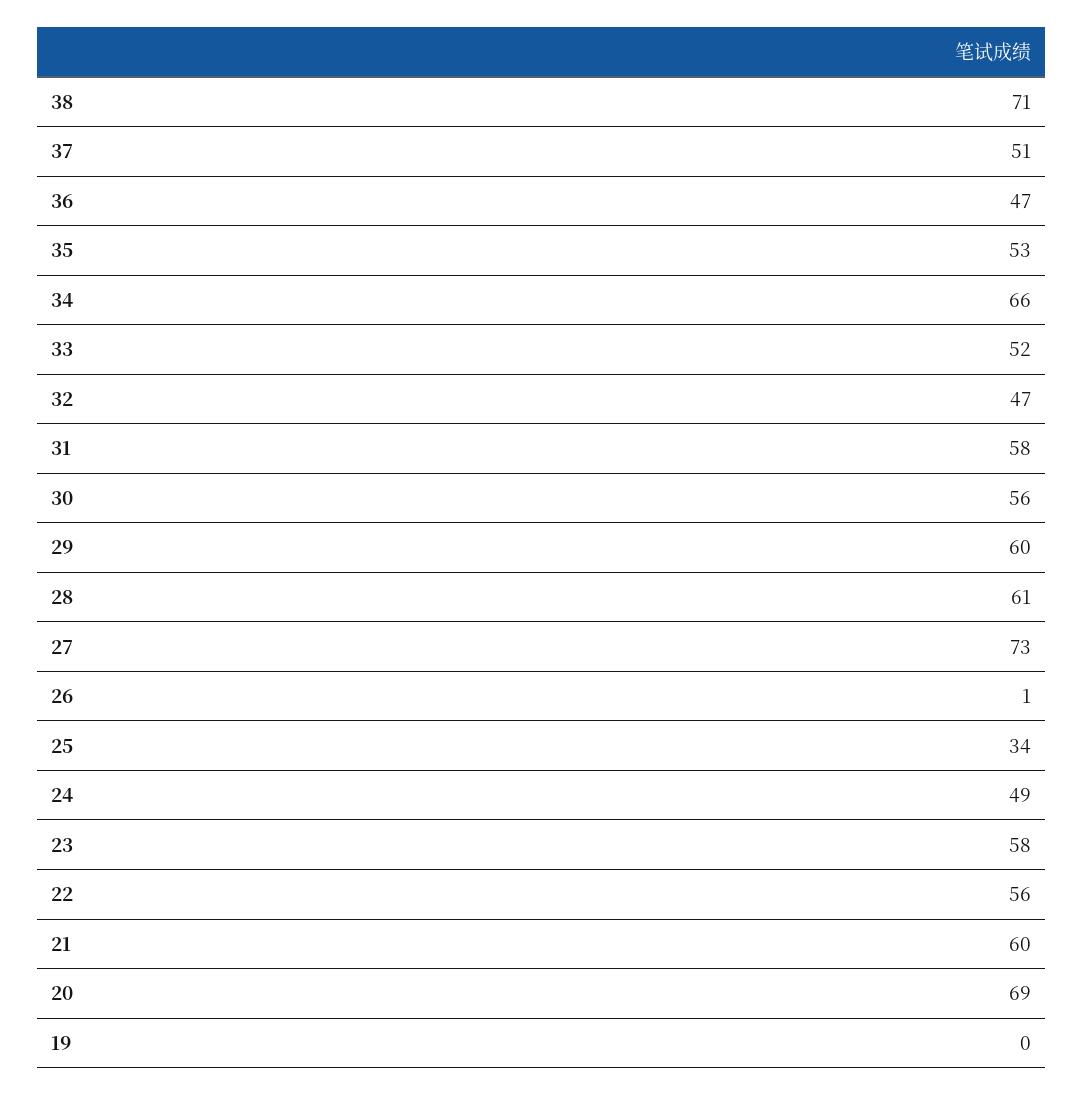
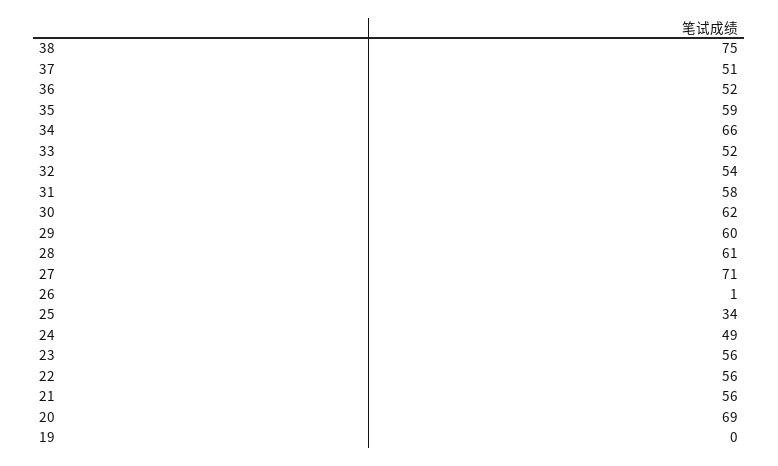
  {
-   "38": 71,
+   "38": 75,
    "37": 51,
-   "36": 47,
+   "36": 52,
-   "35": 53,
+   "35": 59,
    "34": 66,
    "33": 52,
-   "32": 47,
+   "32": 54,
    "31": 58,
-   "30": 56,
+   "30": 62,
    "29": 60,
    "28": 61,
-   "27": 73,
+   "27": 71,
    "26": 1,
    "25": 34,
    "24": 49,
-   "23": 58,
+   "23": 56,
    "22": 56,
-   "21": 60,
+   "21": 56,
    "20": 69,
    "19": 0
  }

